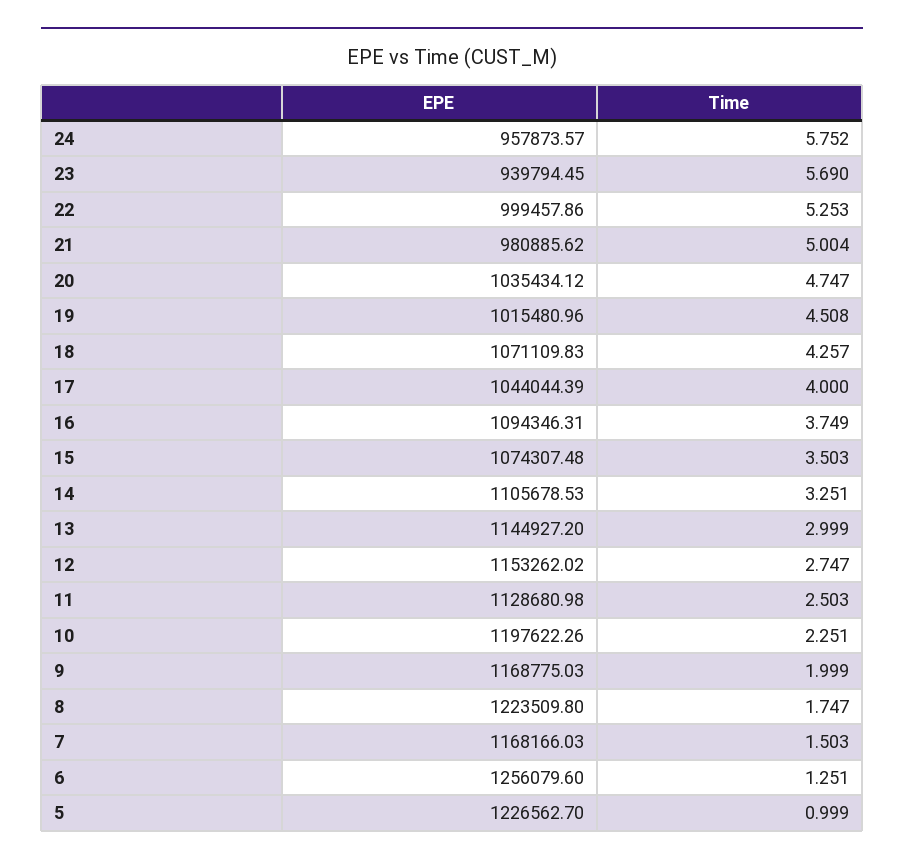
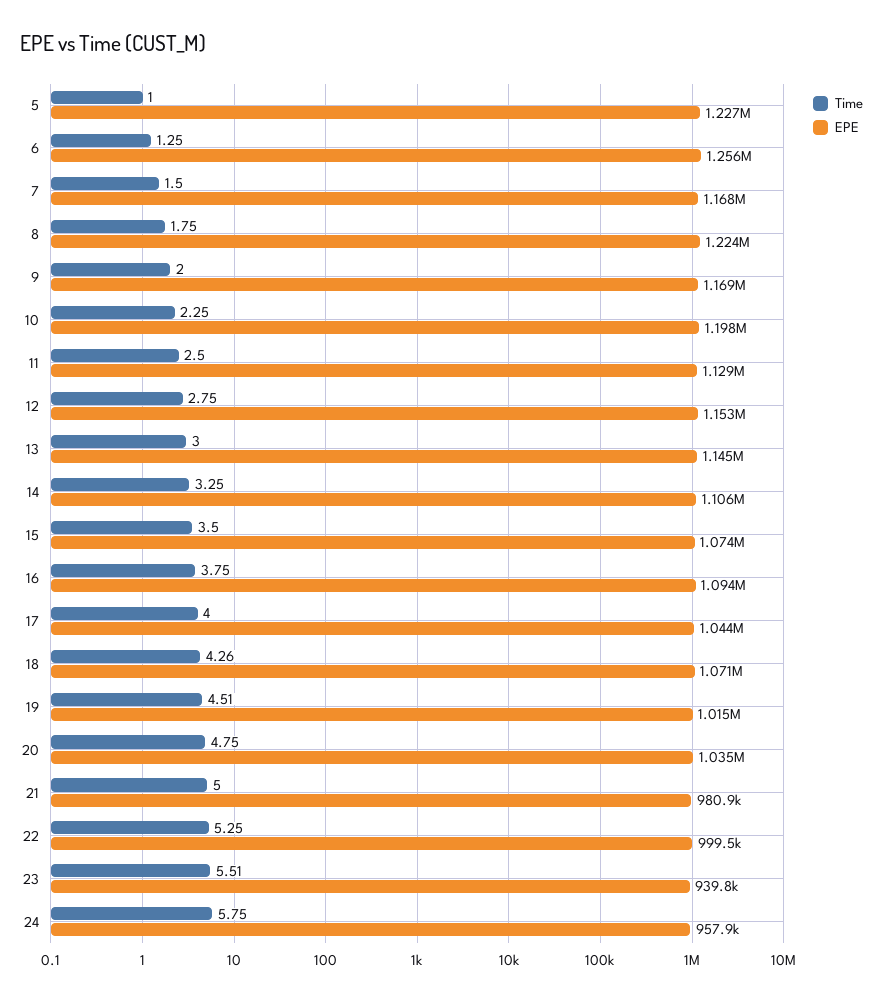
  {
    "EPE": {
      "24": 957873.57,
      "23": 939794.45,
      "22": 999457.86,
      "21": 980885.62,
      "20": 1035434.12,
      "19": 1015480.96,
      "18": 1071109.83,
      "17": 1044044.39,
      "16": 1094346.31,
      "15": 1074307.48,
      "14": 1105678.53,
      "13": 1144927.2,
      "12": 1153262.02,
      "11": 1128680.98,
      "10": 1197622.26,
      "9": 1168775.03,
      "8": 1223509.8,
      "7": 1168166.03,
      "6": 1256079.6,
      "5": 1226562.7
    },
    "Time": {
      "24": 5.752,
-     "23": 5.69,
+     "23": 5.51,
      "22": 5.253,
      "21": 5.004,
      "20": 4.747,
      "19": 4.508,
      "18": 4.257,
      "17": 4,
      "16": 3.749,
      "15": 3.503,
      "14": 3.251,
      "13": 2.999,
      "12": 2.747,
      "11": 2.503,
      "10": 2.251,
      "9": 1.999,
      "8": 1.747,
      "7": 1.503,
      "6": 1.251,
      "5": 0.999
    }
  }

